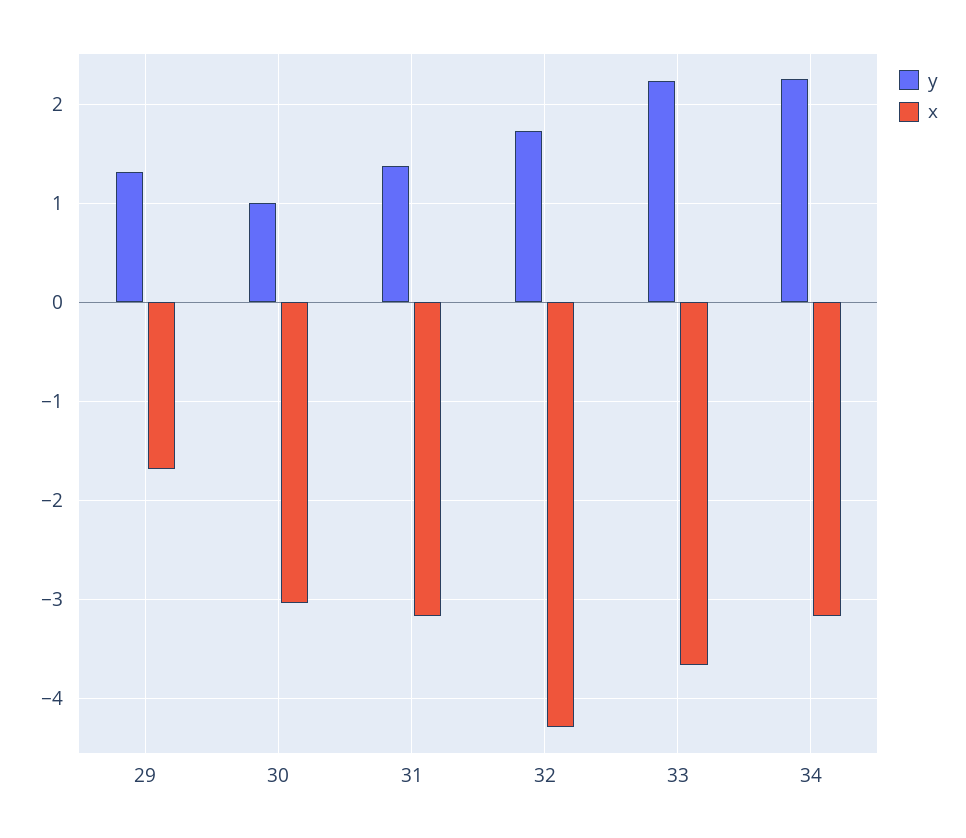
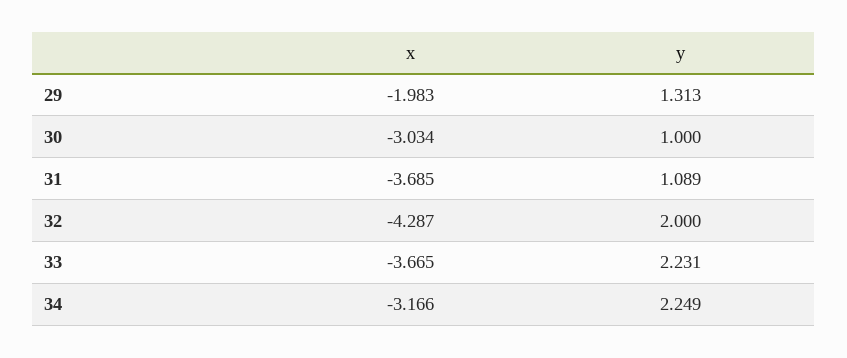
  {
    "y": {
      "29": 1.313,
      "30": 1,
-     "31": 1.4,
+     "31": 1.089,
-     "32": 1.7,
+     "32": 2,
      "33": 2.231,
      "34": 2.249
    },
    "x": {
-     "29": -1.7,
+     "29": -1.983,
      "30": -3.034,
-     "31": -3.2,
+     "31": -3.685,
      "32": -4.287,
      "33": -3.665,
      "34": -3.166
    }
  }

